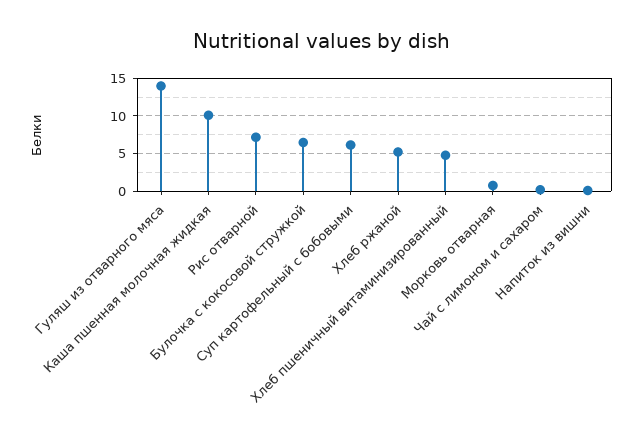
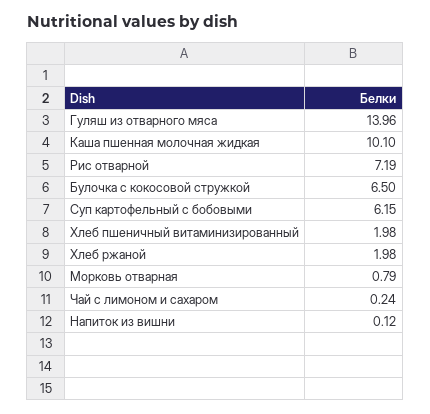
  {
    "Гуляш из отварного мяса": 13.96,
    "Каша пшенная молочная жидкая": 10.1,
    "Рис отварной": 7.19,
    "Булочка с кокосовой стружкой": 6.5,
    "Суп картофельный с бобовыми": 6.15,
-   "Хлеб ржаной": 5,
+   "Хлеб ржаной": 1.98,
-   "Хлеб пшеничный витаминизированный": 5,
+   "Хлеб пшеничный витаминизированный": 1.98,
    "Морковь отварная": 0.79,
    "Чай с лимоном и сахаром": 0.24,
    "Напиток из вишни": 0.12
  }

